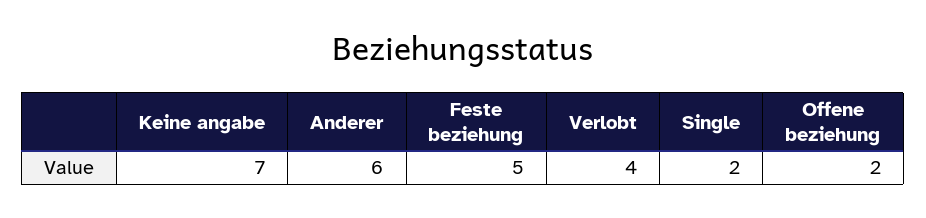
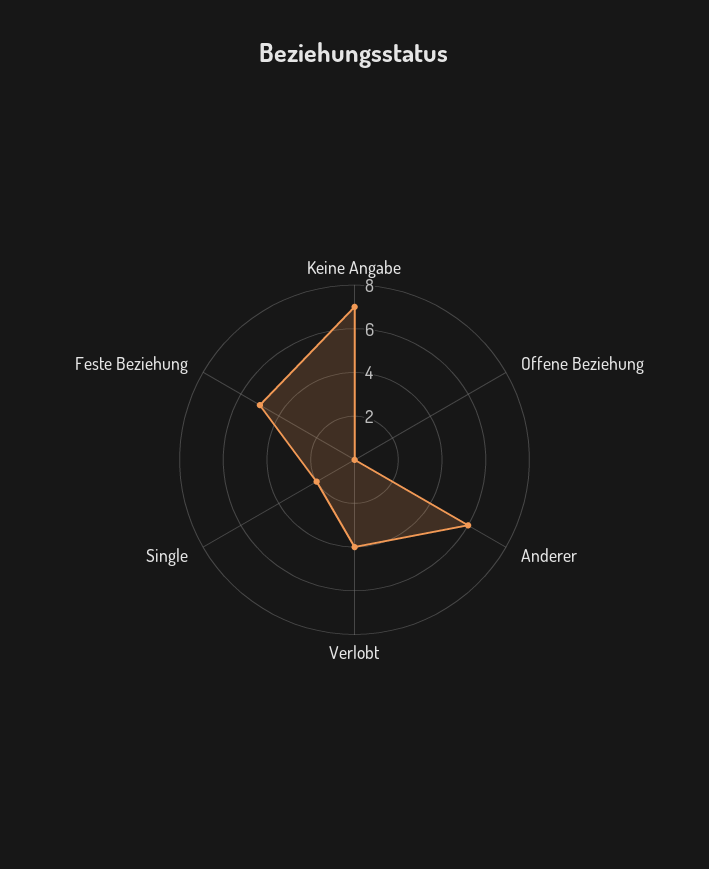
  {
    "Keine angabe": 7,
    "Anderer": 6,
    "Feste beziehung": 5,
    "Verlobt": 4,
    "Single": 2,
-   "Offene beziehung": 2
+   "Offene beziehung": 0
  }

